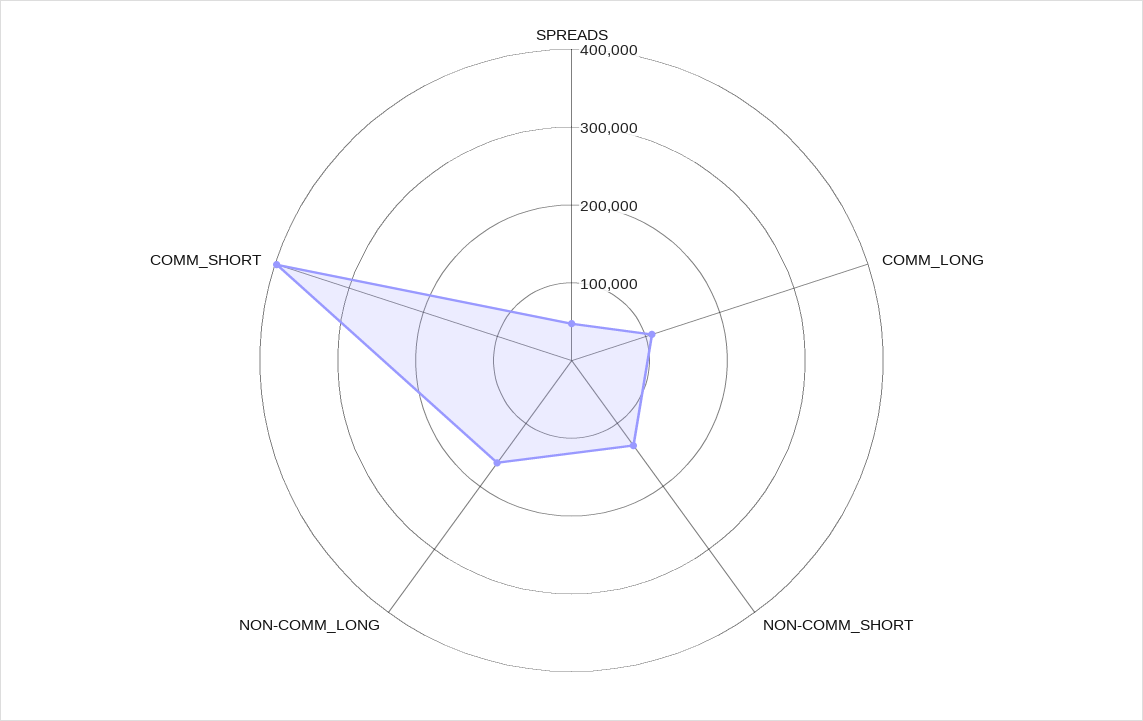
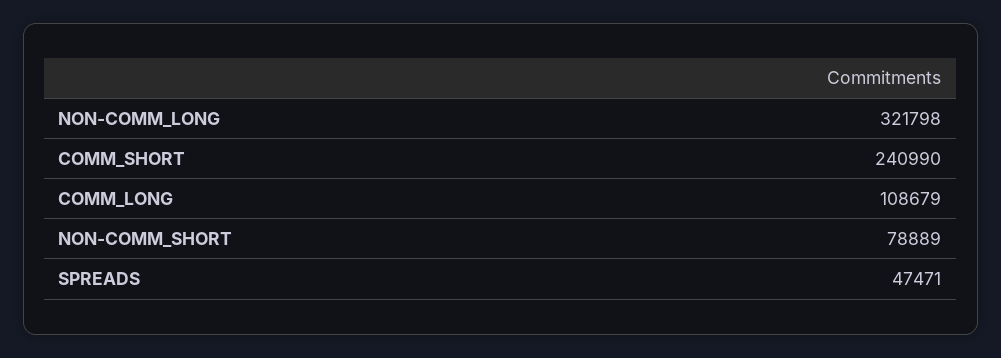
  {
    "SPREADS": 47471,
    "COMM_LONG": 108679,
-   "NON-COMM_SHORT": 140000,
+   "NON-COMM_SHORT": 78889,
-   "NON-COMM_LONG": 160000,
+   "NON-COMM_LONG": 321798,
-   "COMM_SHORT": 400000
+   "COMM_SHORT": 240990
  }

